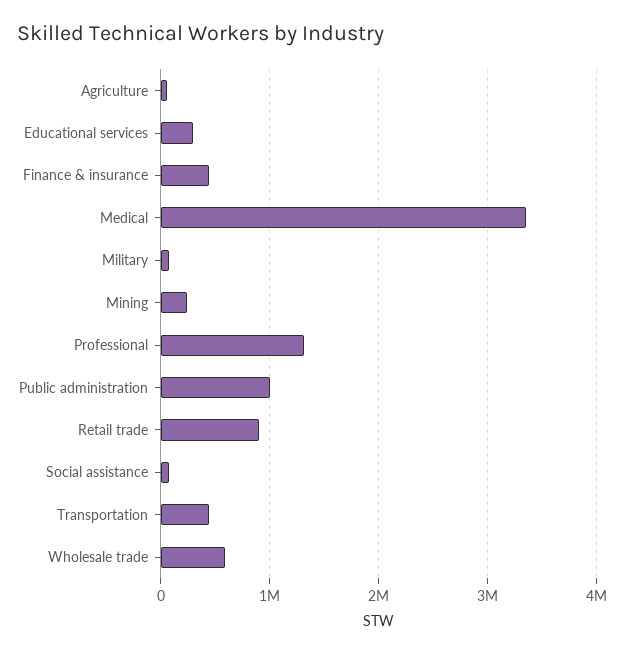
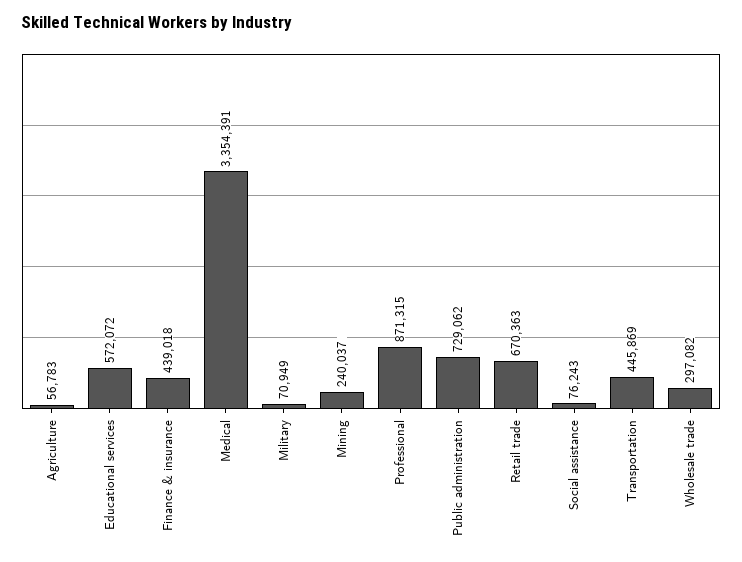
  {
    "Agriculture": 56783,
-   "Educational services": 300000,
+   "Educational services": 572072,
    "Finance & insurance": 439018,
    "Medical": 3354391,
    "Military": 70949,
    "Mining": 240037,
-   "Professional": 1300000,
+   "Professional": 871315,
-   "Public administration": 1000000,
+   "Public administration": 729062,
-   "Retail trade": 900000,
+   "Retail trade": 670363,
    "Social assistance": 76243,
    "Transportation": 445869,
-   "Wholesale trade": 600000
+   "Wholesale trade": 297082
  }

